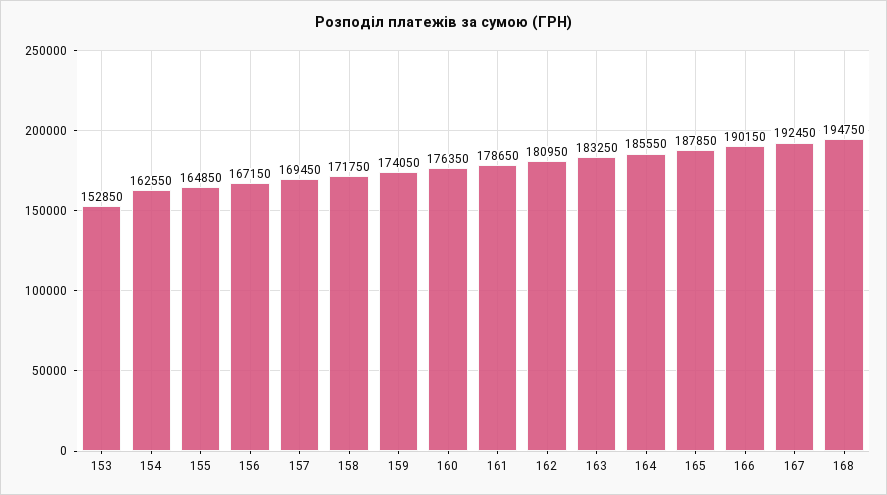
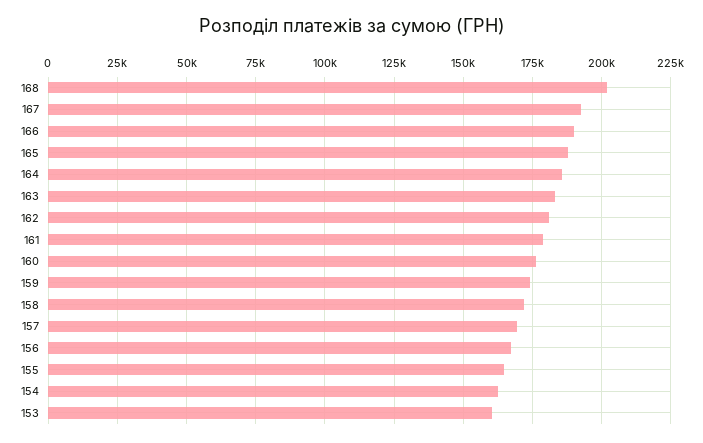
  {
-   "153": 152850,
+   "153": 160000,
    "154": 162550,
    "155": 164850,
    "156": 167150,
    "157": 169450,
    "158": 171750,
    "159": 174050,
    "160": 176350,
    "161": 178650,
    "162": 180950,
    "163": 183250,
    "164": 185550,
    "165": 187850,
    "166": 190150,
    "167": 192450,
-   "168": 194750
+   "168": 202500
  }

